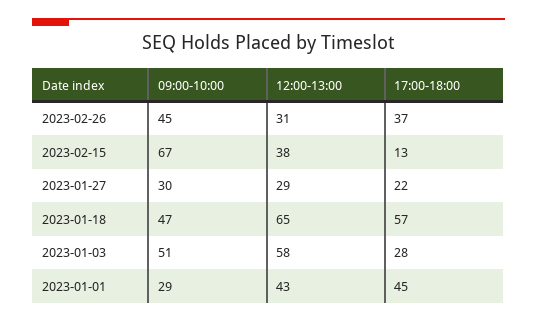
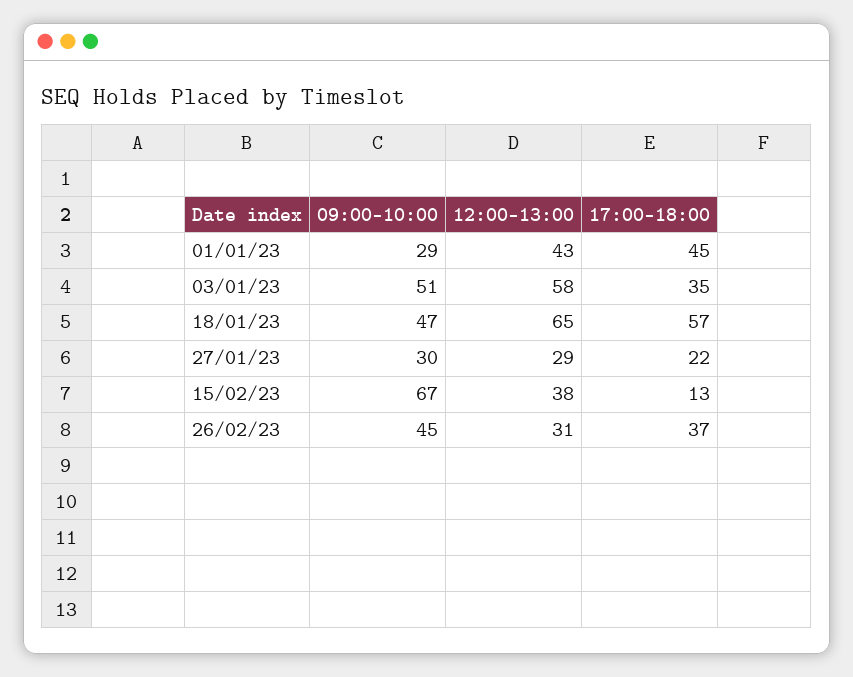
  {
    "09:00-10:00": {
      "2023-02-26": 45,
      "2023-02-15": 67,
      "2023-01-27": 30,
      "2023-01-18": 47,
      "2023-01-03": 51,
      "2023-01-01": 29
    },
    "12:00-13:00": {
      "2023-02-26": 31,
      "2023-02-15": 38,
      "2023-01-27": 29,
      "2023-01-18": 65,
      "2023-01-03": 58,
      "2023-01-01": 43
    },
    "17:00-18:00": {
      "2023-02-26": 37,
      "2023-02-15": 13,
      "2023-01-27": 22,
      "2023-01-18": 57,
-     "2023-01-03": 28,
+     "2023-01-03": 35,
      "2023-01-01": 45
    }
  }

